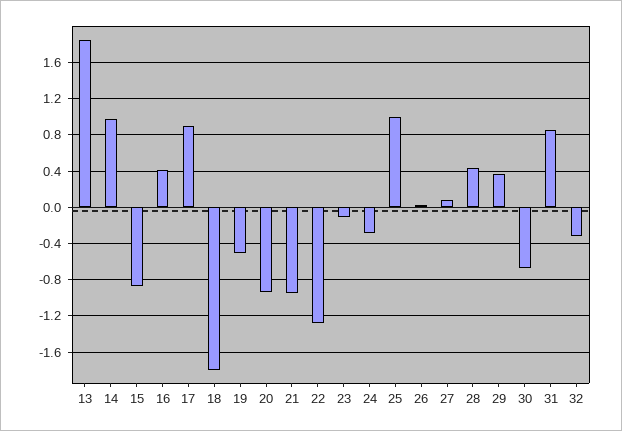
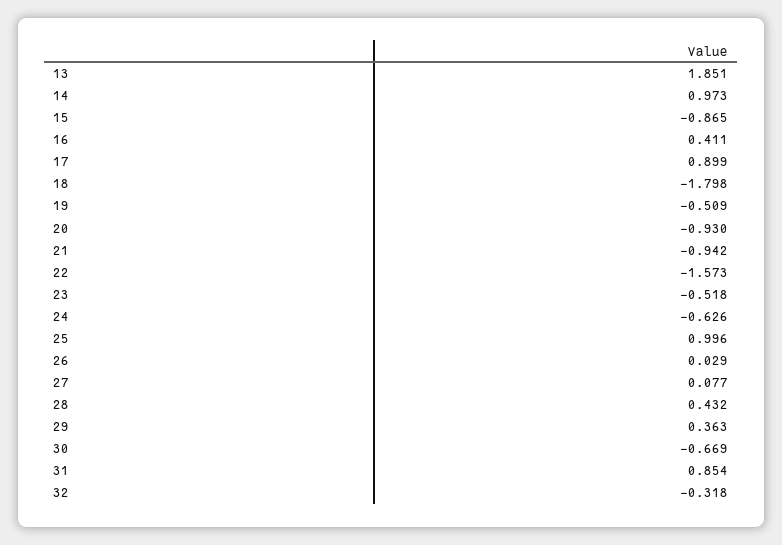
  {
    "13": 1.851,
    "14": 0.973,
    "15": -0.865,
    "16": 0.411,
    "17": 0.899,
    "18": -1.798,
    "19": -0.509,
    "20": -0.93,
    "21": -0.942,
-   "22": -1.3,
+   "22": -1.573,
-   "23": -0.1,
+   "23": -0.518,
-   "24": -0.3,
+   "24": -0.626,
    "25": 0.996,
    "26": 0.029,
    "27": 0.077,
    "28": 0.432,
    "29": 0.363,
    "30": -0.669,
    "31": 0.854,
    "32": -0.318
  }

